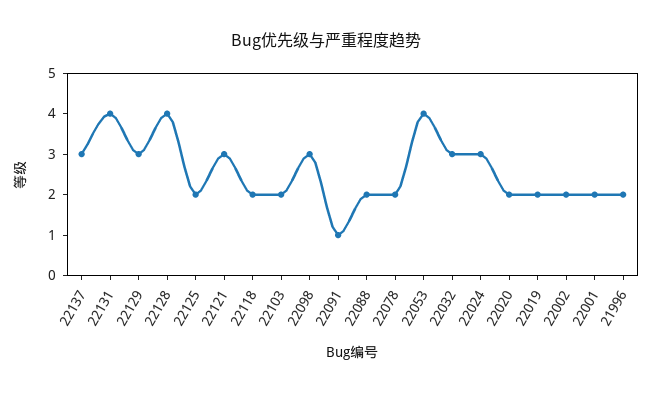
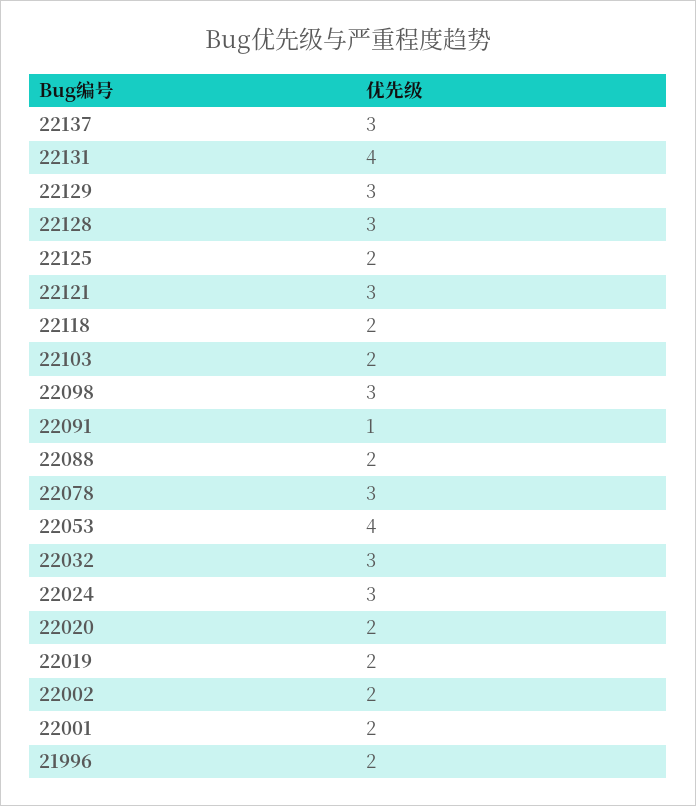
  {
    "22137": 3,
    "22131": 4,
    "22129": 3,
-   "22128": 4,
+   "22128": 3,
    "22125": 2,
    "22121": 3,
    "22118": 2,
    "22103": 2,
    "22098": 3,
    "22091": 1,
    "22088": 2,
-   "22078": 2,
+   "22078": 3,
    "22053": 4,
    "22032": 3,
    "22024": 3,
    "22020": 2,
    "22019": 2,
    "22002": 2,
    "22001": 2,
    "21996": 2
  }

